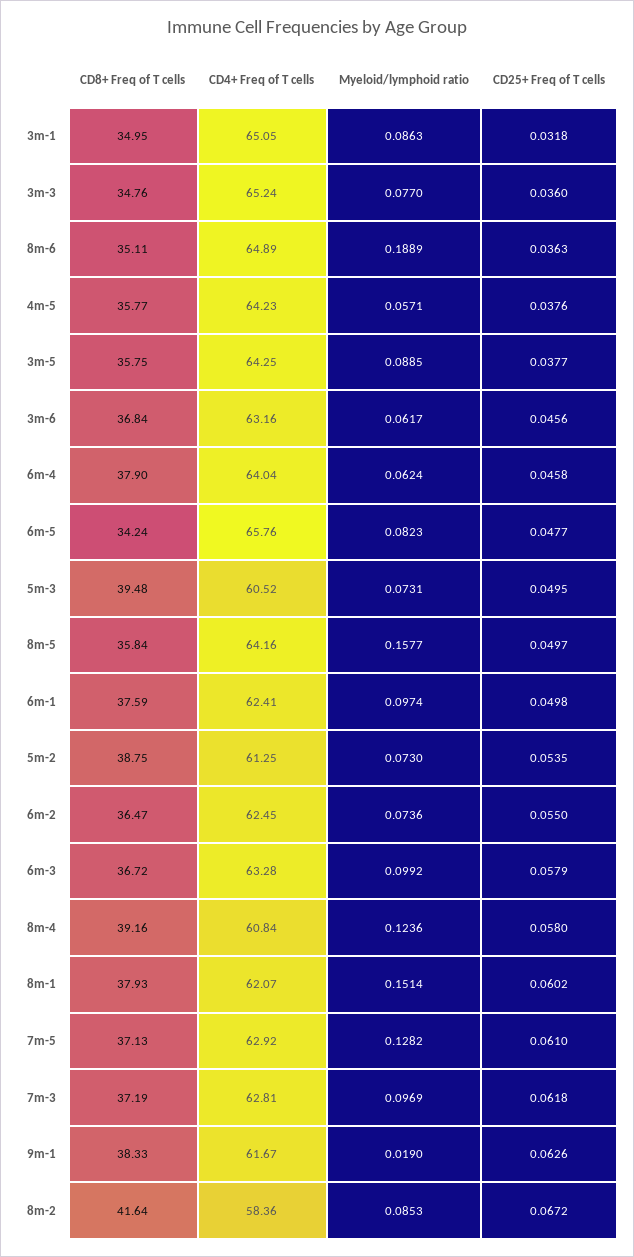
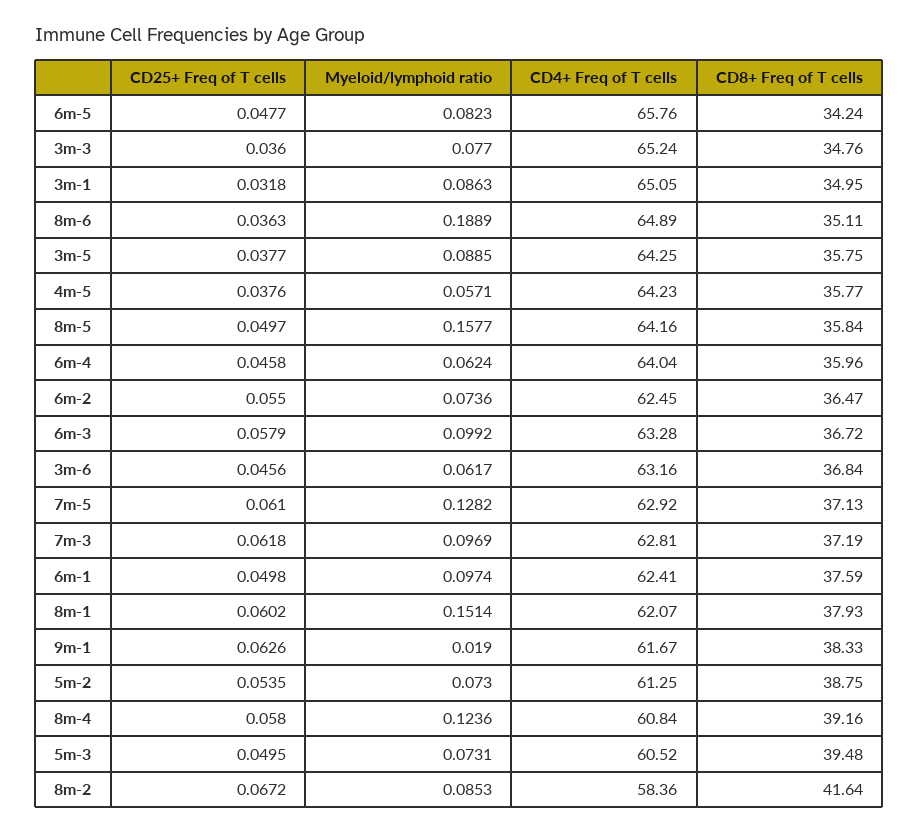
  {
    "CD8+ Freq of T cells": {
      "3m-1": 34.95,
      "3m-3": 34.76,
      "8m-6": 35.11,
      "4m-5": 35.77,
      "3m-5": 35.75,
      "3m-6": 36.84,
-     "6m-4": 37.9,
+     "6m-4": 35.96,
      "6m-5": 34.24,
      "5m-3": 39.48,
      "8m-5": 35.84,
      "6m-1": 37.59,
      "5m-2": 38.75,
      "6m-2": 36.47,
      "6m-3": 36.72,
      "8m-4": 39.16,
      "8m-1": 37.93,
      "7m-5": 37.13,
      "7m-3": 37.19,
      "9m-1": 38.33,
      "8m-2": 41.64
    },
    "CD4+ Freq of T cells": {
      "3m-1": 65.05,
      "3m-3": 65.24,
      "8m-6": 64.89,
      "4m-5": 64.23,
      "3m-5": 64.25,
      "3m-6": 63.16,
      "6m-4": 64.04,
      "6m-5": 65.76,
      "5m-3": 60.52,
      "8m-5": 64.16,
      "6m-1": 62.41,
      "5m-2": 61.25,
      "6m-2": 62.45,
      "6m-3": 63.28,
      "8m-4": 60.84,
      "8m-1": 62.07,
      "7m-5": 62.92,
      "7m-3": 62.81,
      "9m-1": 61.67,
      "8m-2": 58.36
    },
    "Myeloid/lymphoid ratio": {
      "3m-1": 0.0863,
      "3m-3": 0.077,
      "8m-6": 0.1889,
      "4m-5": 0.0571,
      "3m-5": 0.0885,
      "3m-6": 0.0617,
      "6m-4": 0.0624,
      "6m-5": 0.0823,
      "5m-3": 0.0731,
      "8m-5": 0.1577,
      "6m-1": 0.0974,
      "5m-2": 0.073,
      "6m-2": 0.0736,
      "6m-3": 0.0992,
      "8m-4": 0.1236,
      "8m-1": 0.1514,
      "7m-5": 0.1282,
      "7m-3": 0.0969,
      "9m-1": 0.019,
      "8m-2": 0.0853
    },
    "CD25+ Freq of T cells": {
      "3m-1": 0.0318,
      "3m-3": 0.036,
      "8m-6": 0.0363,
      "4m-5": 0.0376,
      "3m-5": 0.0377,
      "3m-6": 0.0456,
      "6m-4": 0.0458,
      "6m-5": 0.0477,
      "5m-3": 0.0495,
      "8m-5": 0.0497,
      "6m-1": 0.0498,
      "5m-2": 0.0535,
      "6m-2": 0.055,
      "6m-3": 0.0579,
      "8m-4": 0.058,
      "8m-1": 0.0602,
      "7m-5": 0.061,
      "7m-3": 0.0618,
      "9m-1": 0.0626,
      "8m-2": 0.0672
    }
  }

